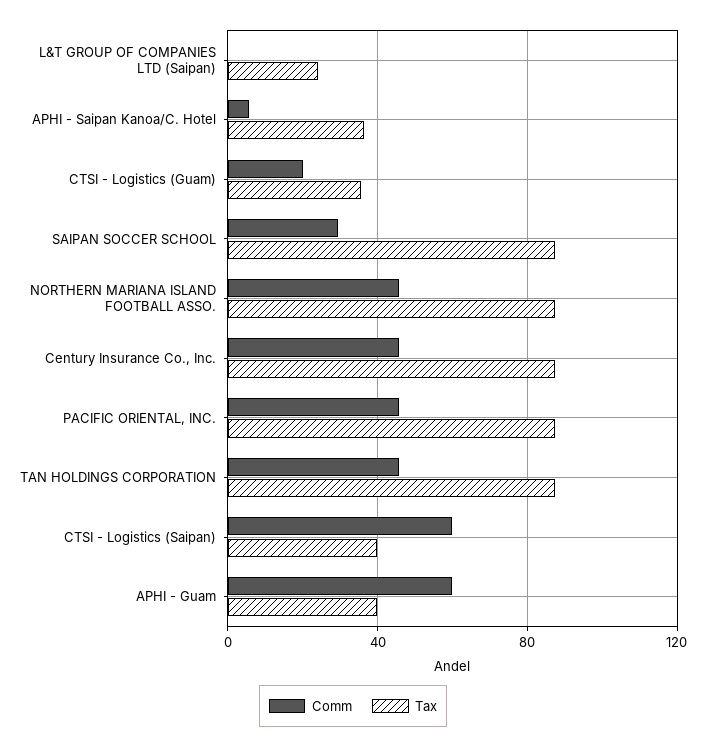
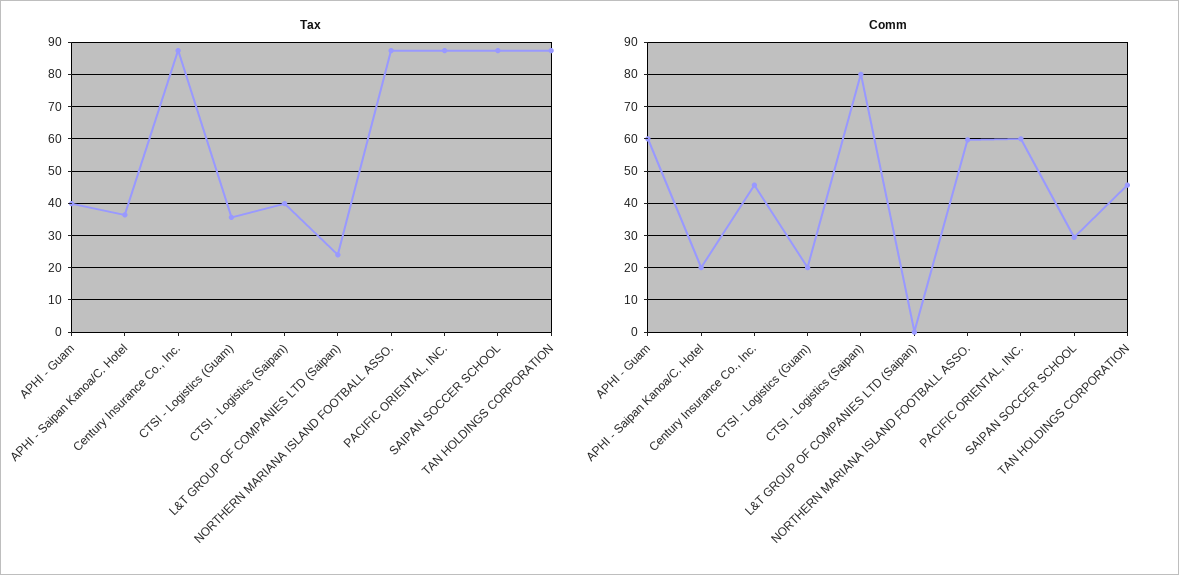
  {
    "Comm": {
      "L&T GROUP OF COMPANIES LTD (Saipan)": 0,
-     "APHI - Saipan Kanoa/C. Hotel": 5,
+     "APHI - Saipan Kanoa/C. Hotel": 20,
      "CTSI - Logistics (Guam)": 20,
      "SAIPAN SOCCER SCHOOL": 30,
-     "NORTHERN MARIANA ISLAND FOOTBALL ASSO.": 45,
+     "NORTHERN MARIANA ISLAND FOOTBALL ASSO.": 60,
      "Century Insurance Co., Inc.": 46,
-     "PACIFIC ORIENTAL, INC.": 45,
+     "PACIFIC ORIENTAL, INC.": 60,
      "TAN HOLDINGS CORPORATION": 46,
-     "CTSI - Logistics (Saipan)": 60,
+     "CTSI - Logistics (Saipan)": 80,
      "APHI - Guam": 60
    },
    "Tax": {
      "L&T GROUP OF COMPANIES LTD (Saipan)": 24,
      "APHI - Saipan Kanoa/C. Hotel": 36,
      "CTSI - Logistics (Guam)": 36,
      "SAIPAN SOCCER SCHOOL": 88,
      "NORTHERN MARIANA ISLAND FOOTBALL ASSO.": 88,
      "Century Insurance Co., Inc.": 88,
      "PACIFIC ORIENTAL, INC.": 88,
      "TAN HOLDINGS CORPORATION": 88,
      "CTSI - Logistics (Saipan)": 40,
      "APHI - Guam": 40
    }
  }

